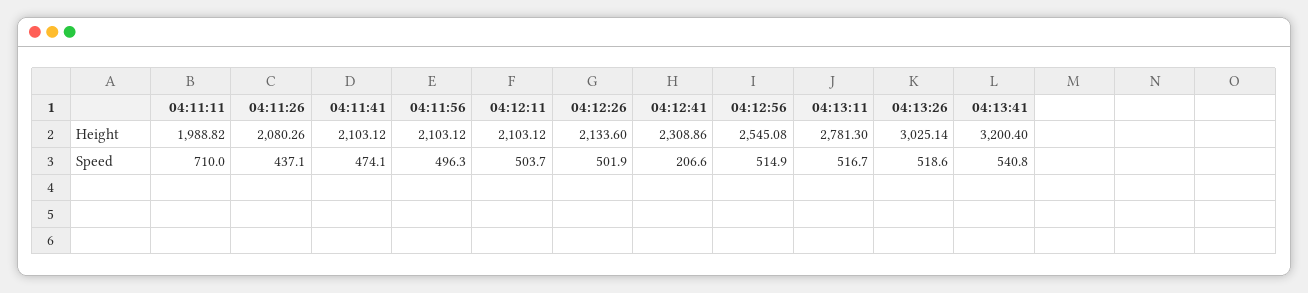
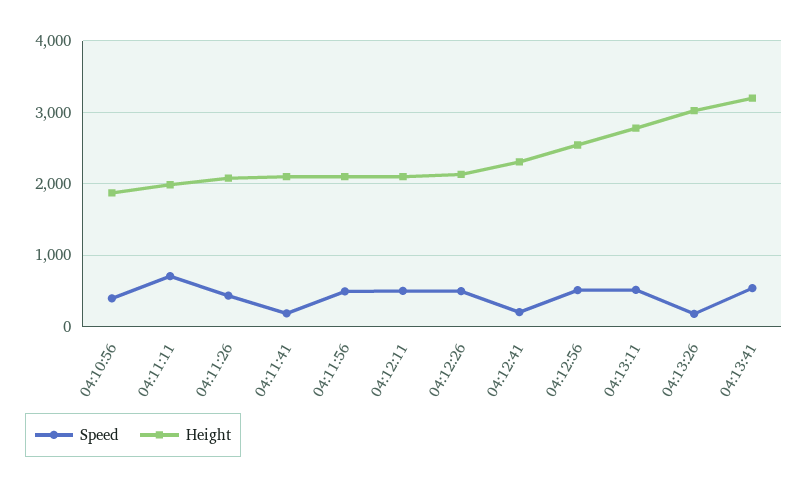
  {
    "Height": {
      "04:11:11": 1988.82,
      "04:11:26": 2080.26,
      "04:11:41": 2103.12,
      "04:11:56": 2103.12,
      "04:12:11": 2103.12,
      "04:12:26": 2133.6,
      "04:12:41": 2308.86,
      "04:12:56": 2545.08,
      "04:13:11": 2781.3,
      "04:13:26": 3025.14,
-     "04:13:41": 3200.4
+     "04:13:41": 3200.4,
+     "04:10:56": 1900
    },
    "Speed": {
      "04:11:11": 710,
      "04:11:26": 437.1,
-     "04:11:41": 474.1,
+     "04:11:41": 200,
      "04:11:56": 496.3,
      "04:12:11": 503.7,
      "04:12:26": 501.9,
      "04:12:41": 206.6,
      "04:12:56": 514.9,
      "04:13:11": 516.7,
-     "04:13:26": 518.6,
+     "04:13:26": 200,
-     "04:13:41": 540.8
+     "04:13:41": 540.8,
+     "04:10:56": 400
    }
  }

